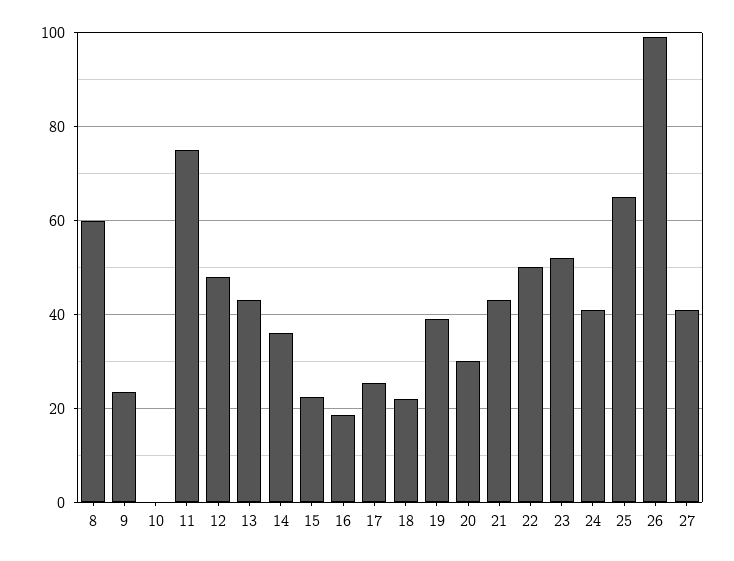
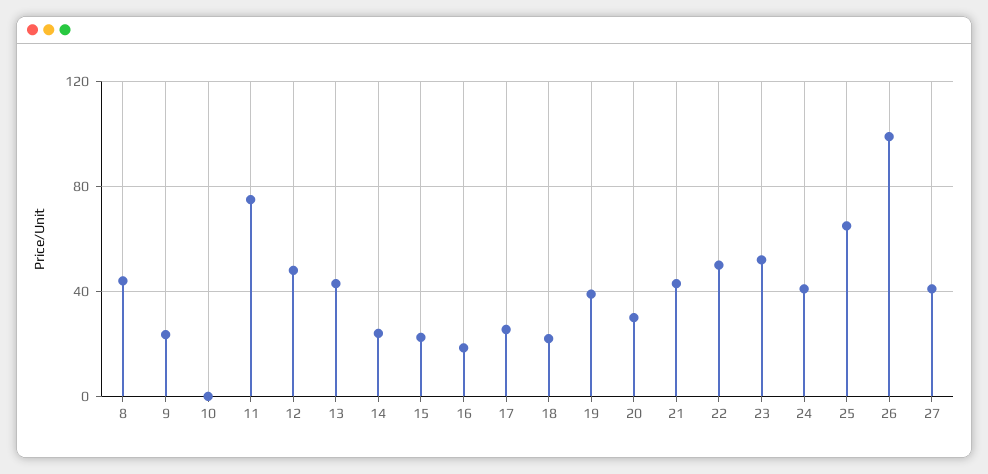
  {
-   "8": 60,
+   "8": 45,
    "9": 24,
    "10": 0,
    "11": 76,
    "12": 48,
    "13": 44,
-   "14": 36,
+   "14": 25,
    "15": 22,
    "16": 18,
    "17": 26,
    "18": 22,
    "19": 40,
    "20": 30,
    "21": 44,
    "22": 50,
    "23": 52,
    "24": 42,
    "25": 66,
    "26": 100,
    "27": 42
  }

